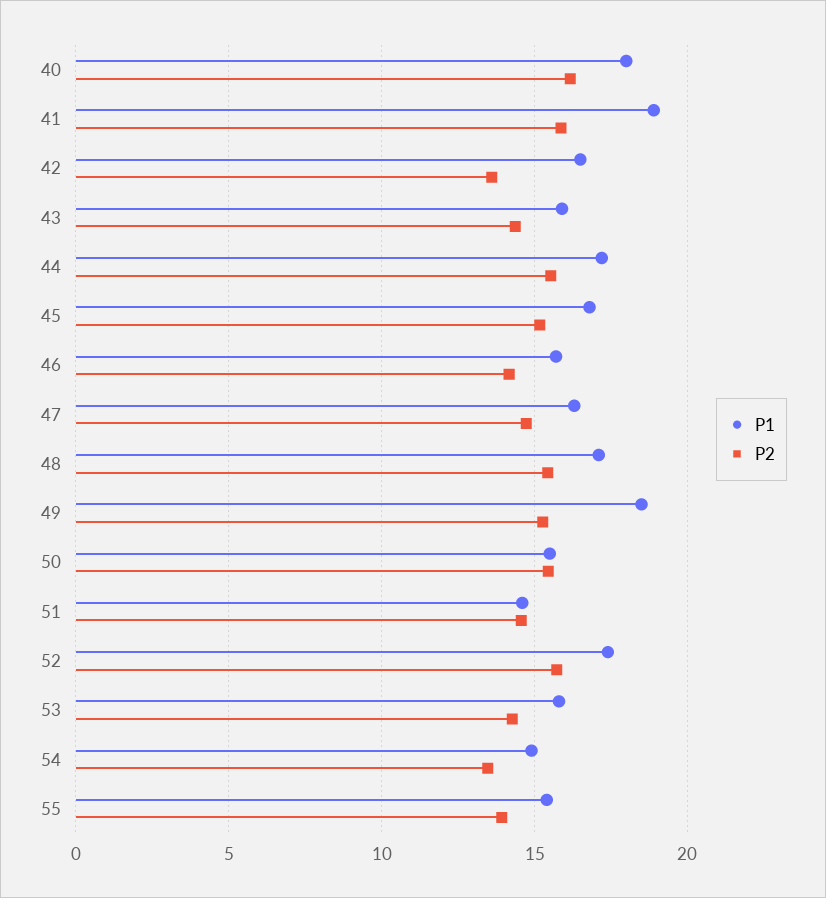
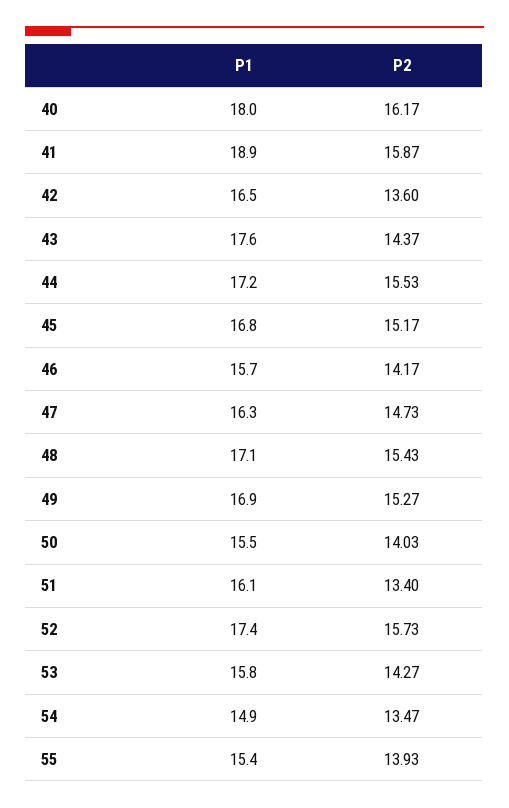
  {
    "P1": {
      "40": 18,
      "41": 18.9,
      "42": 16.5,
-     "43": 16,
+     "43": 17.6,
      "44": 17.2,
      "45": 16.8,
      "46": 15.7,
      "47": 16.3,
      "48": 17.1,
-     "49": 18.5,
+     "49": 16.9,
      "50": 15.5,
-     "51": 14.5,
+     "51": 16.1,
      "52": 17.4,
      "53": 15.8,
      "54": 14.9,
      "55": 15.4
    },
    "P2": {
      "40": 16.17,
      "41": 15.87,
      "42": 13.6,
      "43": 14.37,
      "44": 15.53,
      "45": 15.17,
      "46": 14.17,
      "47": 14.73,
      "48": 15.43,
      "49": 15.27,
-     "50": 15.5,
+     "50": 14.03,
-     "51": 14.5,
+     "51": 13.4,
      "52": 15.73,
      "53": 14.27,
      "54": 13.47,
      "55": 13.93
    }
  }

